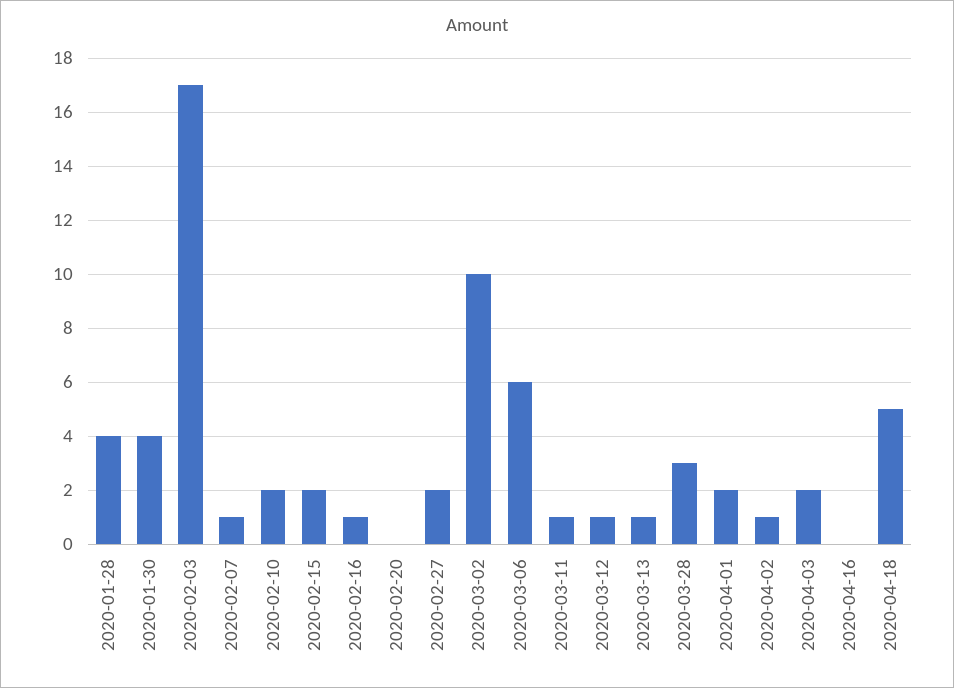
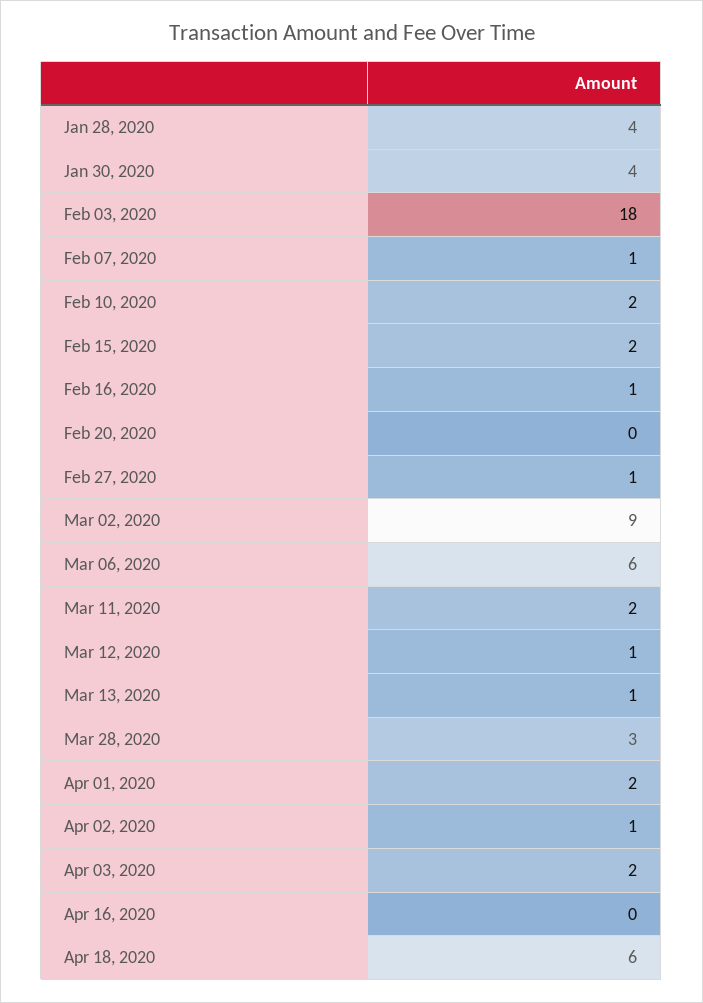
  {
    "2020-01-28": 4,
    "2020-01-30": 4,
-   "2020-02-03": 17,
+   "2020-02-03": 18,
    "2020-02-07": 1,
    "2020-02-10": 2,
    "2020-02-15": 2,
    "2020-02-16": 1,
    "2020-02-20": 0,
-   "2020-02-27": 2,
+   "2020-02-27": 1,
-   "2020-03-02": 10,
+   "2020-03-02": 9,
    "2020-03-06": 6,
-   "2020-03-11": 1,
+   "2020-03-11": 2,
    "2020-03-12": 1,
    "2020-03-13": 1,
    "2020-03-28": 3,
    "2020-04-01": 2,
    "2020-04-02": 1,
    "2020-04-03": 2,
    "2020-04-16": 0,
-   "2020-04-18": 5
+   "2020-04-18": 6
  }

